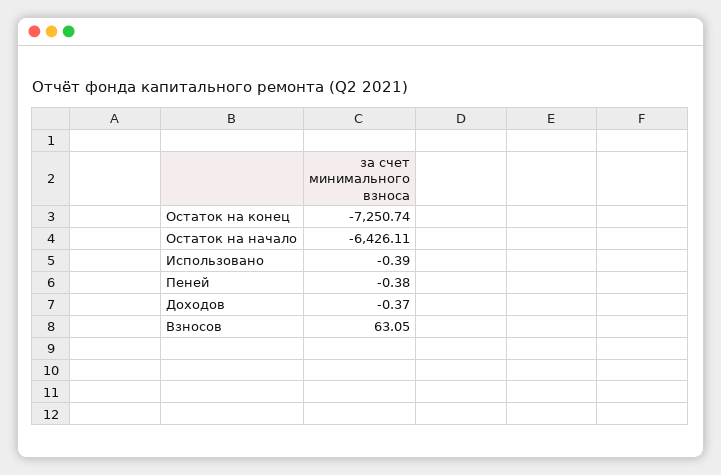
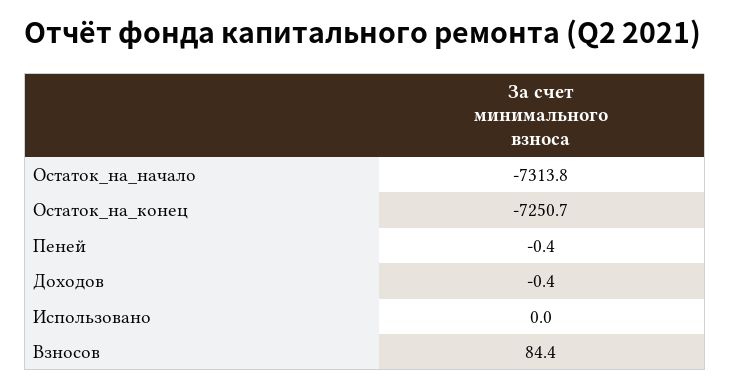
  {
    "Остаток на конец": -7250.74,
-   "Остаток на начало": -6426.11,
+   "Остаток на начало": -7313.8,
-   "Использовано": -0.39,
+   "Использовано": 0,
    "Пеней": -0.38,
    "Доходов": -0.37,
-   "Взносов": 63.05
+   "Взносов": 84.4
  }

